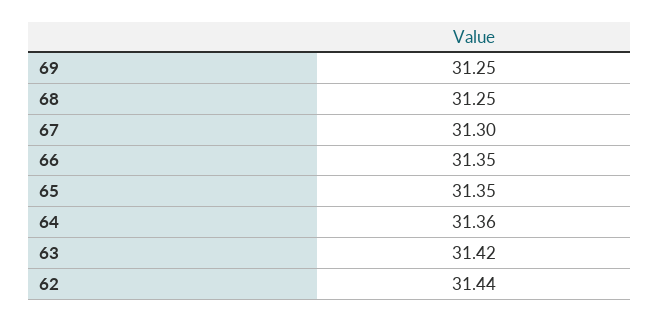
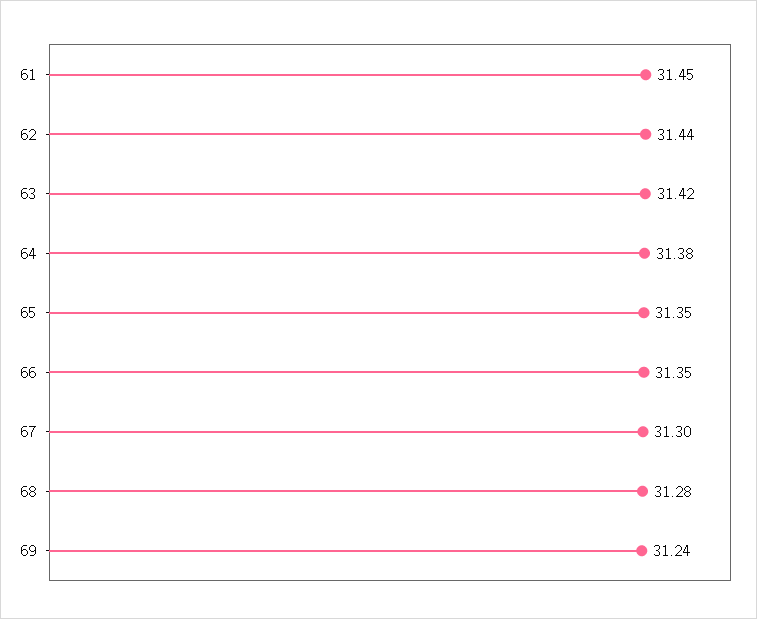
  {
-   "69": 31.25,
+   "69": 31.24,
-   "68": 31.25,
+   "68": 31.28,
    "67": 31.3,
    "66": 31.35,
    "65": 31.35,
-   "64": 31.36,
+   "64": 31.38,
    "63": 31.42,
-   "62": 31.44
+   "62": 31.44,
+   "61": 31.45
  }

